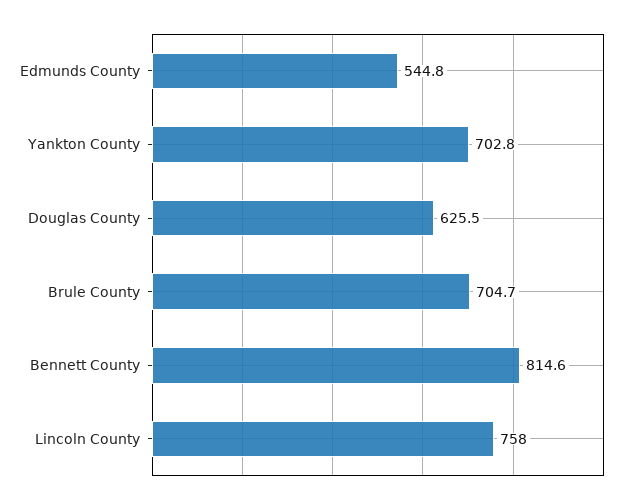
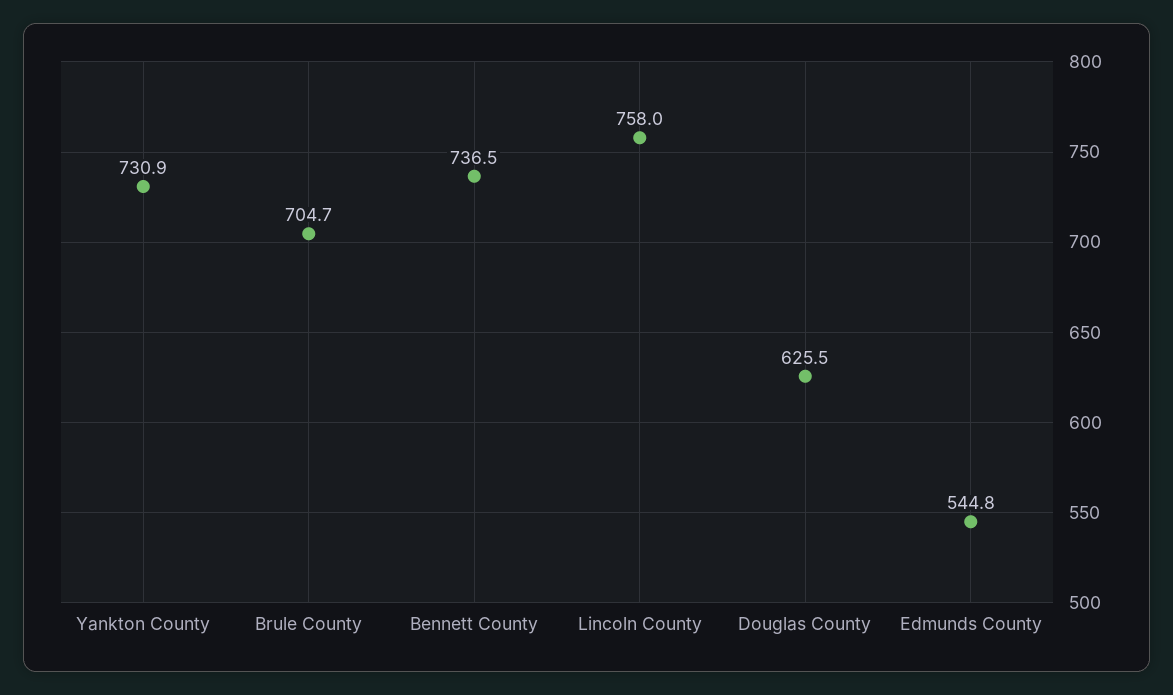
  {
    "Edmunds County": 544.8,
-   "Yankton County": 702.8,
+   "Yankton County": 730.9,
    "Douglas County": 625.5,
    "Brule County": 704.7,
-   "Bennett County": 814.6,
+   "Bennett County": 736.5,
    "Lincoln County": 758
  }

